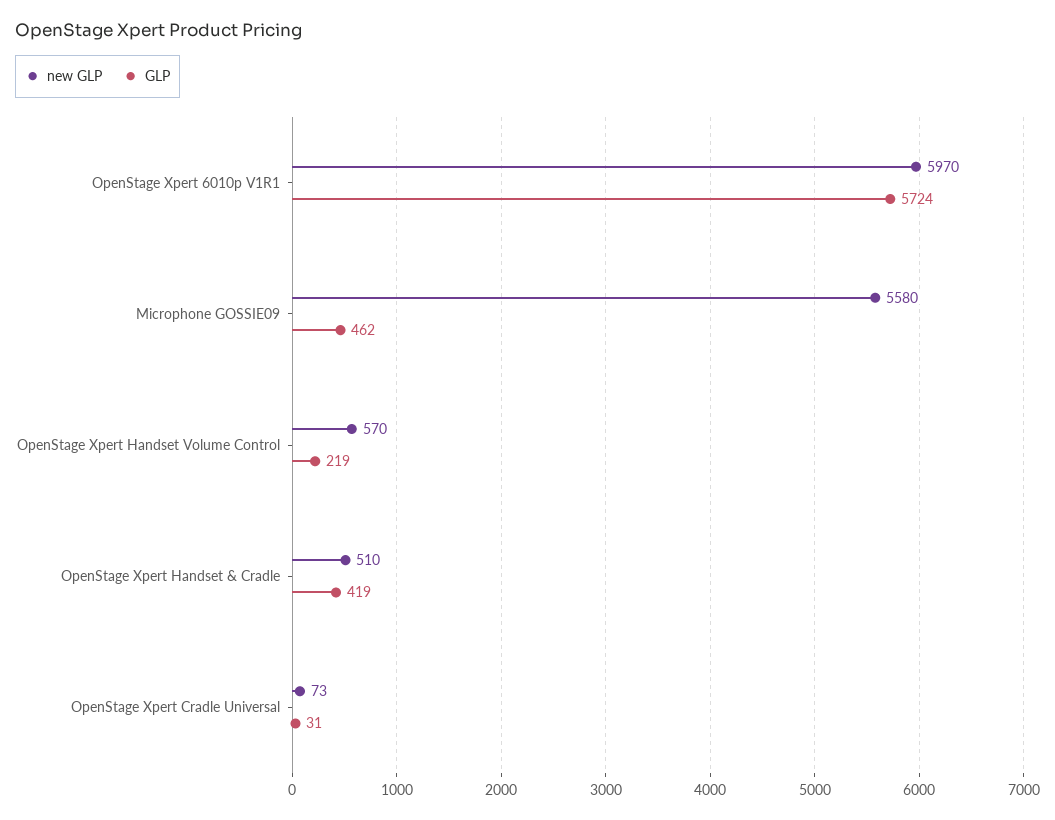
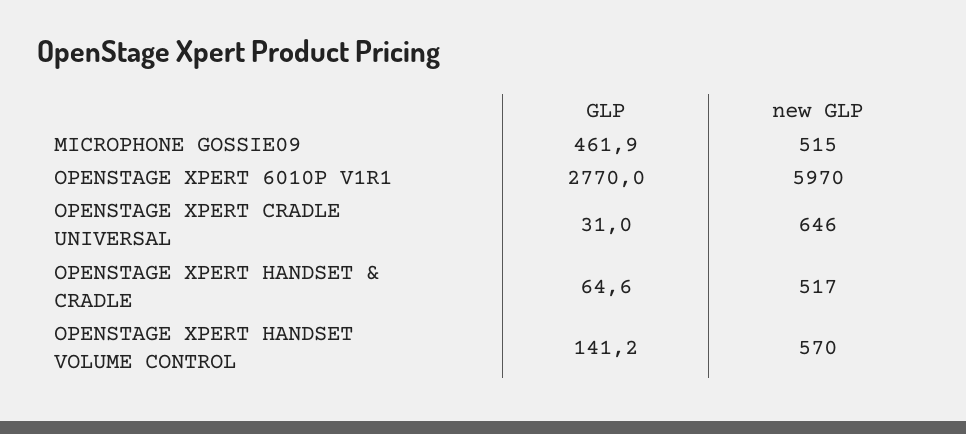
  {
    "new GLP": {
      "OpenStage Xpert 6010p V1R1": 5970,
-     "Microphone GOSSIE09": 5580,
+     "Microphone GOSSIE09": 515,
      "OpenStage Xpert Handset Volume Control": 570,
-     "OpenStage Xpert Handset & Cradle": 510,
+     "OpenStage Xpert Handset & Cradle": 517,
-     "OpenStage Xpert Cradle Universal": 73
+     "OpenStage Xpert Cradle Universal": 646
    },
    "GLP": {
-     "OpenStage Xpert 6010p V1R1": 5724,
+     "OpenStage Xpert 6010p V1R1": 2770,
      "Microphone GOSSIE09": 461.9,
-     "OpenStage Xpert Handset Volume Control": 219,
+     "OpenStage Xpert Handset Volume Control": 141.2,
-     "OpenStage Xpert Handset & Cradle": 419,
+     "OpenStage Xpert Handset & Cradle": 64.6,
      "OpenStage Xpert Cradle Universal": 31
    }
  }

